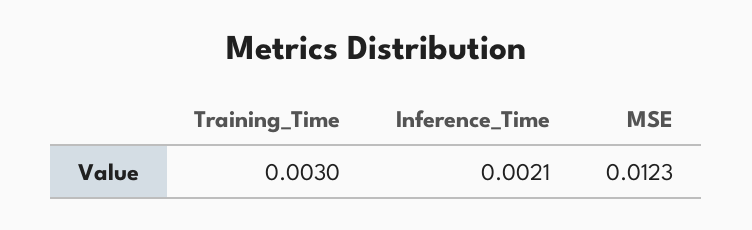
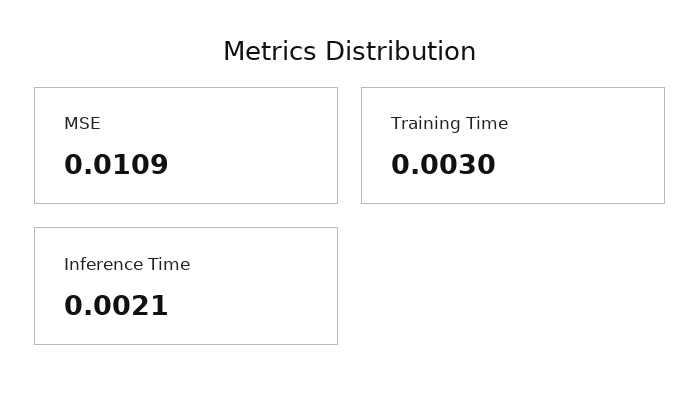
  {
    "Training_Time": 0.003,
    "Inference_Time": 0.0021,
-   "MSE": 0.0123
+   "MSE": 0.0109
  }

